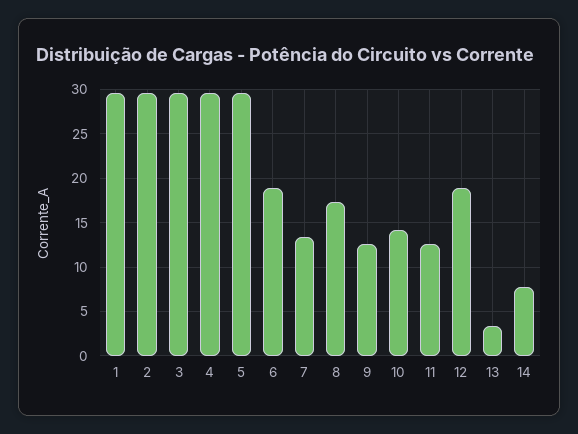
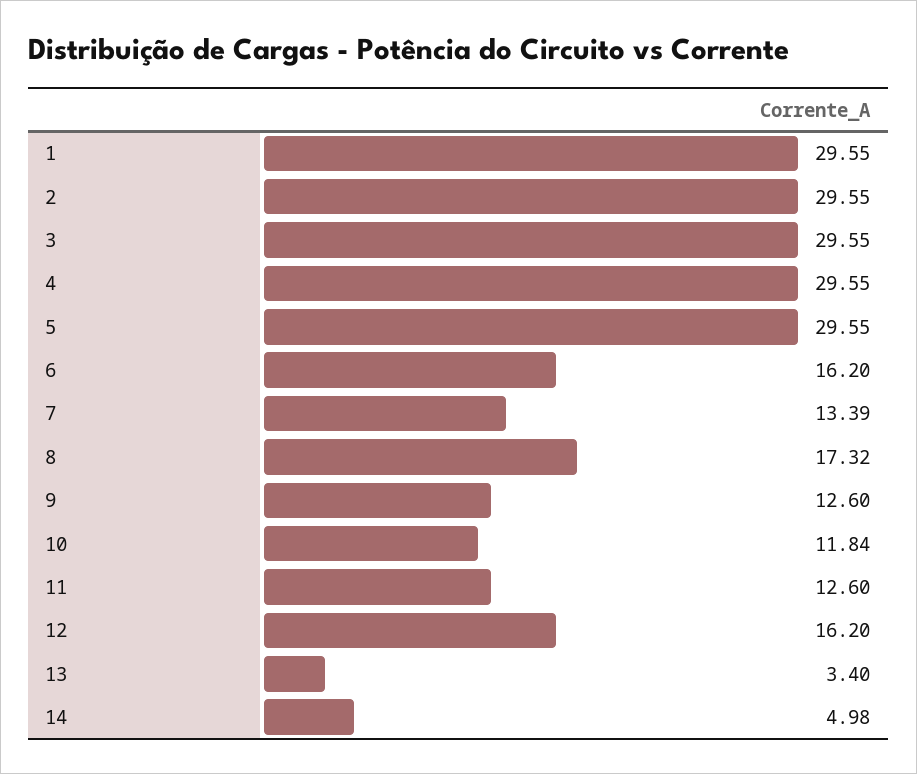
  {
    "1": 29.55,
    "2": 29.55,
    "3": 29.55,
    "4": 29.55,
    "5": 29.55,
-   "6": 19,
+   "6": 16.2,
    "7": 13.39,
    "8": 17.32,
    "9": 12.6,
-   "10": 14,
+   "10": 11.84,
    "11": 12.6,
-   "12": 19,
+   "12": 16.2,
    "13": 3.4,
-   "14": 8
+   "14": 4.98
  }

